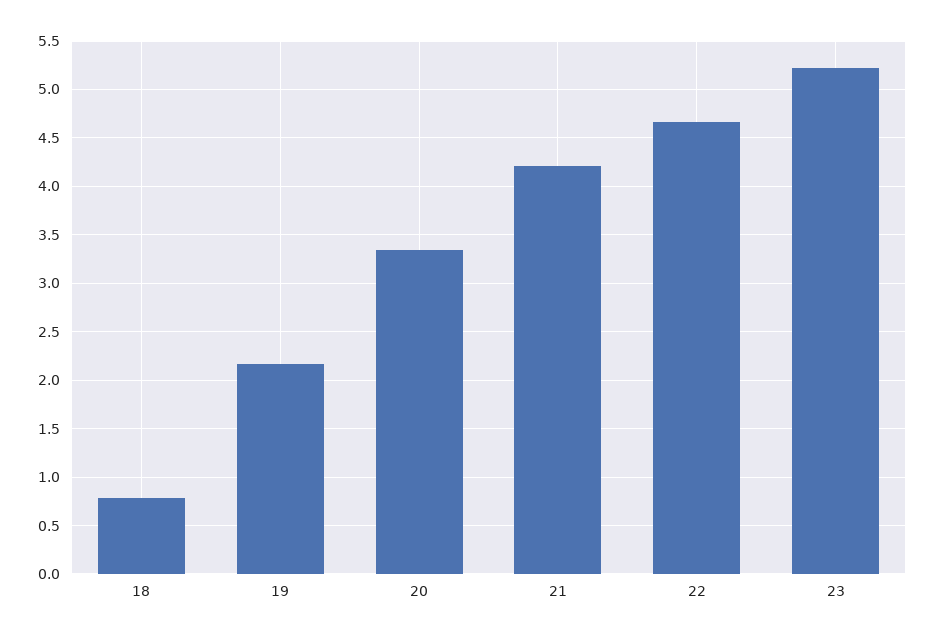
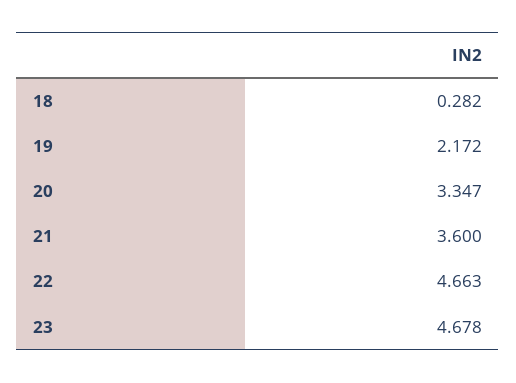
  {
-   "18": 0.8,
+   "18": 0.282,
    "19": 2.172,
    "20": 3.347,
-   "21": 4.2,
+   "21": 3.6,
    "22": 4.663,
-   "23": 5.2
+   "23": 4.678
  }

